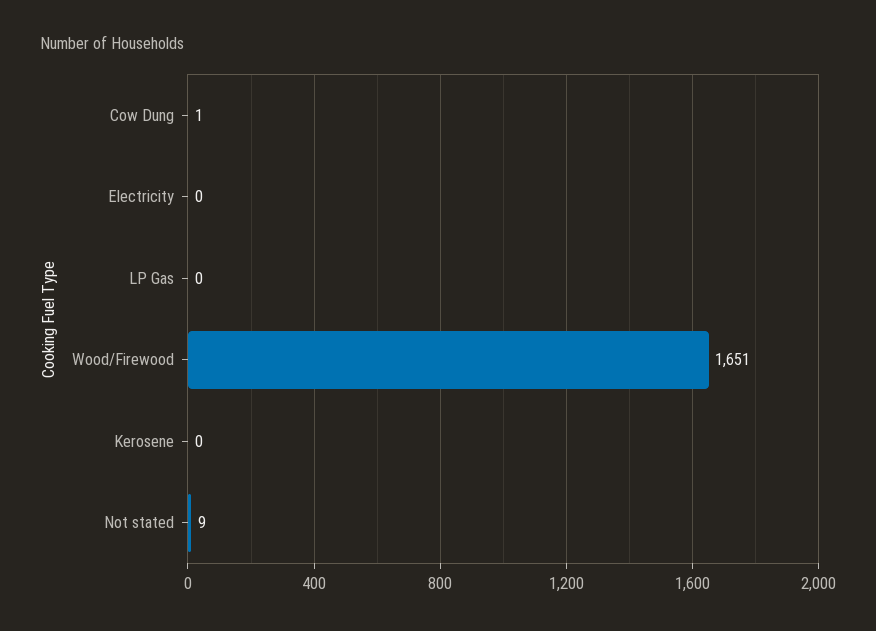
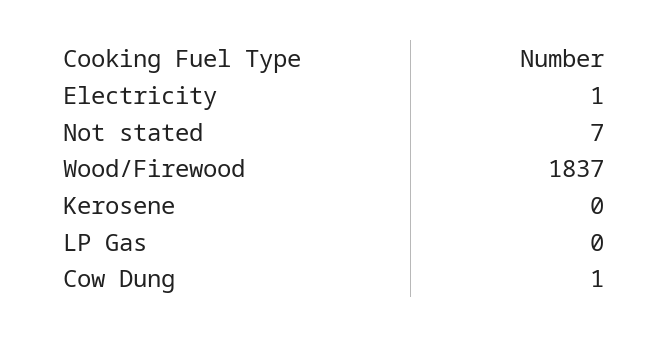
  {
    "Cow Dung": 1,
-   "Electricity": 0,
+   "Electricity": 1,
    "LP Gas": 0,
-   "Wood/Firewood": 1651,
+   "Wood/Firewood": 1837,
    "Kerosene": 0,
-   "Not stated": 9
+   "Not stated": 7
  }

